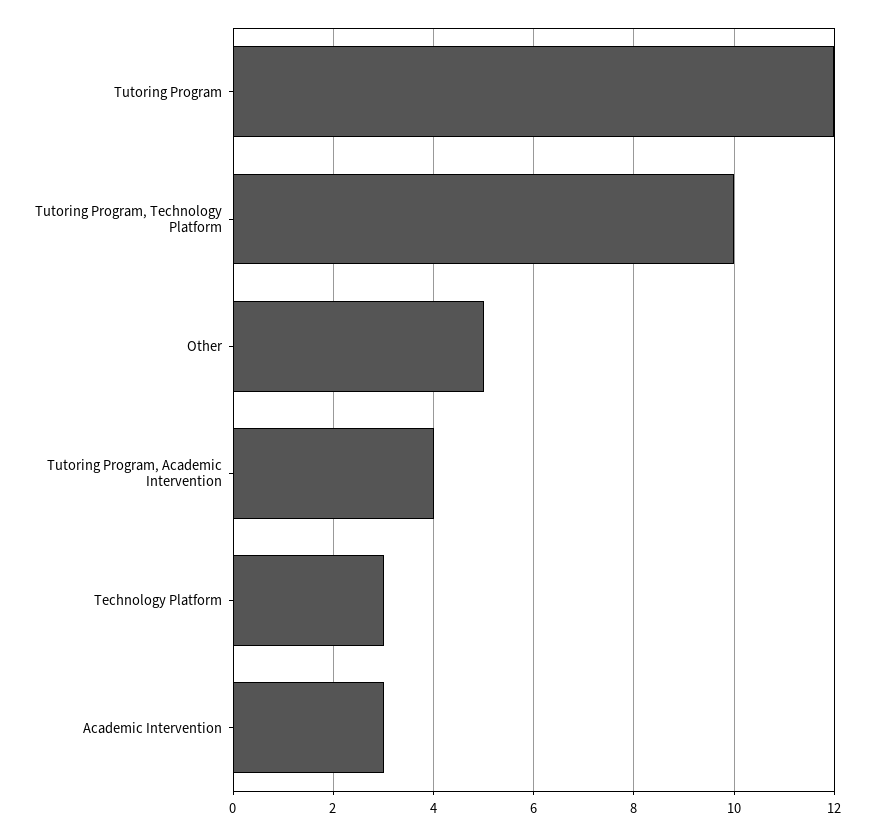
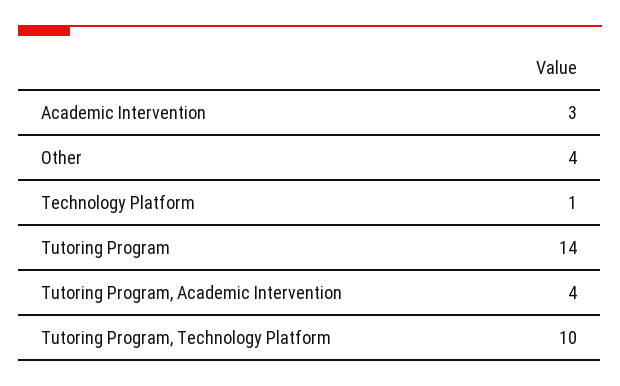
  {
-   "Tutoring Program": 12,
+   "Tutoring Program": 14,
    "Tutoring Program, Technology Platform": 10,
-   "Other": 5,
+   "Other": 4,
    "Tutoring Program, Academic Intervention": 4,
-   "Technology Platform": 3,
+   "Technology Platform": 1,
    "Academic Intervention": 3
  }

